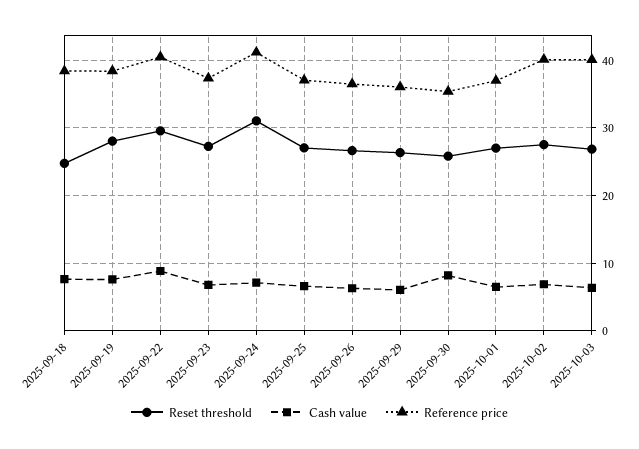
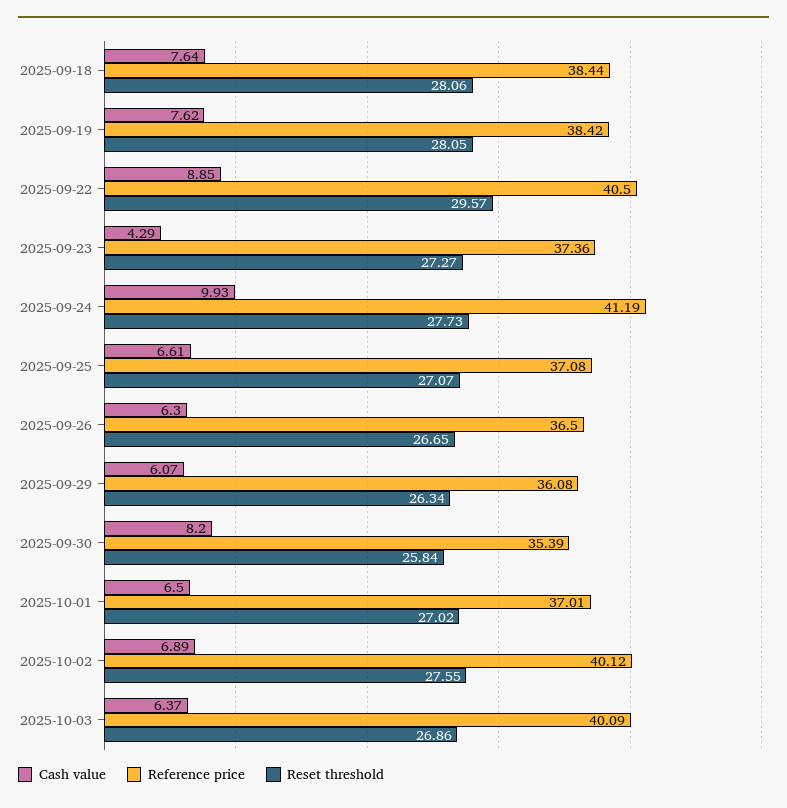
  {
    "Reset threshold": {
-     "2025-09-18": 25,
+     "2025-09-18": 28.06,
      "2025-09-19": 28.05,
      "2025-09-22": 29.57,
      "2025-09-23": 27.27,
-     "2025-09-24": 31,
+     "2025-09-24": 27.73,
      "2025-09-25": 27.07,
      "2025-09-26": 26.65,
      "2025-09-29": 26.34,
      "2025-09-30": 25.84,
      "2025-10-01": 27.02,
      "2025-10-02": 27.55,
      "2025-10-03": 26.86
    },
    "Cash value": {
      "2025-09-18": 7.64,
      "2025-09-19": 7.62,
      "2025-09-22": 8.85,
-     "2025-09-23": 7,
+     "2025-09-23": 4.29,
-     "2025-09-24": 7,
+     "2025-09-24": 9.93,
      "2025-09-25": 6.61,
      "2025-09-26": 6.3,
      "2025-09-29": 6.07,
      "2025-09-30": 8.2,
      "2025-10-01": 6.5,
      "2025-10-02": 6.89,
      "2025-10-03": 6.37
    },
    "Reference price": {
      "2025-09-18": 38.44,
      "2025-09-19": 38.42,
      "2025-09-22": 40.5,
      "2025-09-23": 37.36,
      "2025-09-24": 41.19,
      "2025-09-25": 37.08,
      "2025-09-26": 36.5,
      "2025-09-29": 36.08,
      "2025-09-30": 35.39,
      "2025-10-01": 37.01,
      "2025-10-02": 40.12,
      "2025-10-03": 40.09
    }
  }

